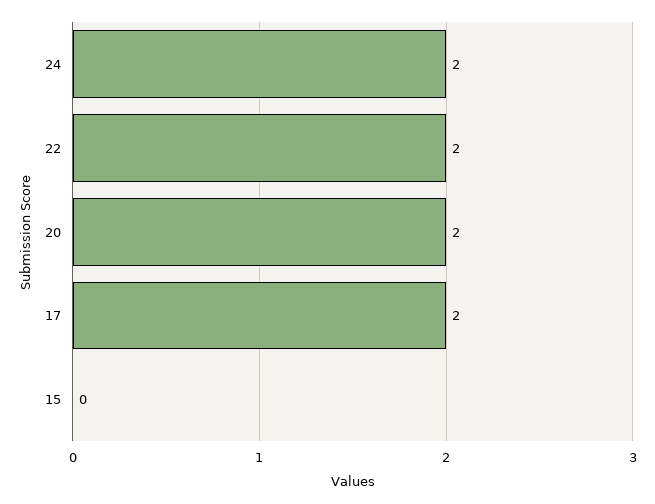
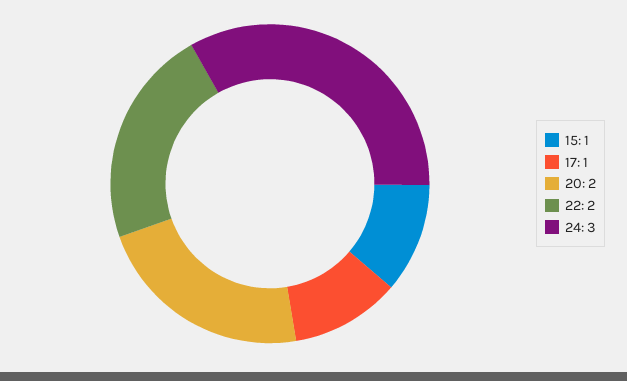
  {
-   "24": 2,
+   "24": 3,
    "22": 2,
    "20": 2,
-   "17": 2,
+   "17": 1,
-   "15": 0
+   "15": 1
  }

